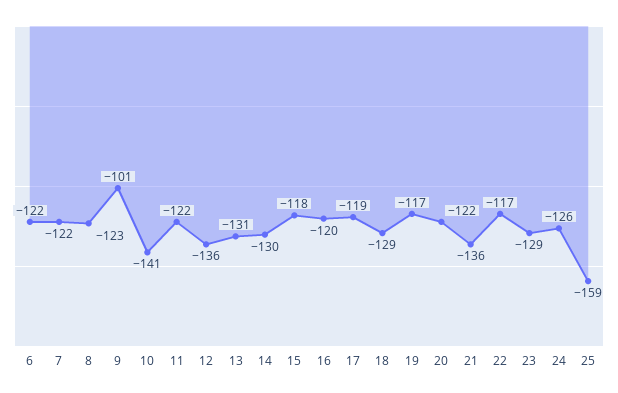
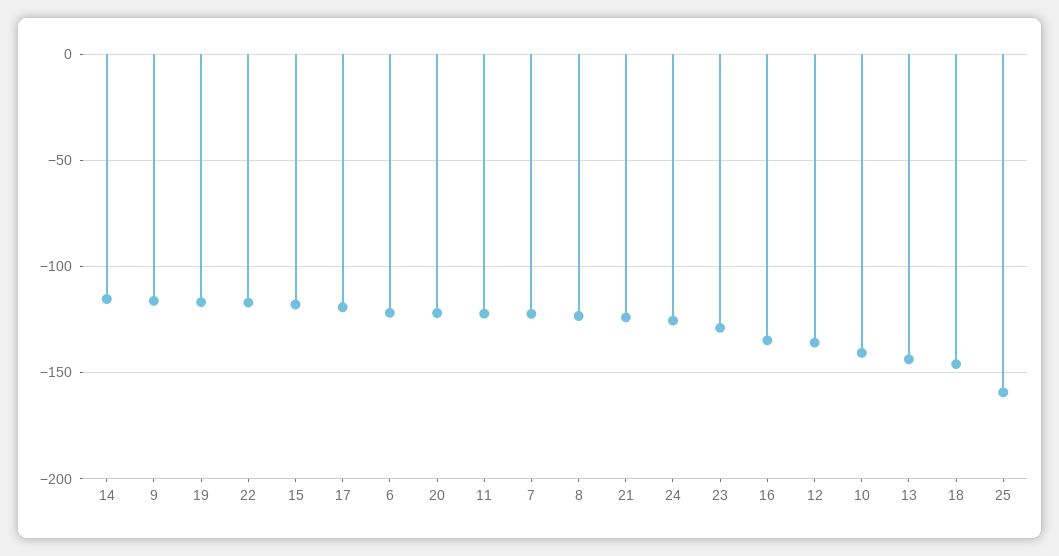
  {
    "6": -122,
    "7": -122,
    "8": -123,
-   "9": -101,
+   "9": -115,
    "10": -141,
    "11": -122,
    "12": -136,
-   "13": -131,
+   "13": -145,
-   "14": -130,
+   "14": -115,
    "15": -118,
-   "16": -120,
+   "16": -135,
    "17": -119,
-   "18": -129,
+   "18": -145,
    "19": -117,
    "20": -122,
-   "21": -136,
+   "21": -125,
    "22": -117,
    "23": -129,
    "24": -126,
    "25": -159
  }

